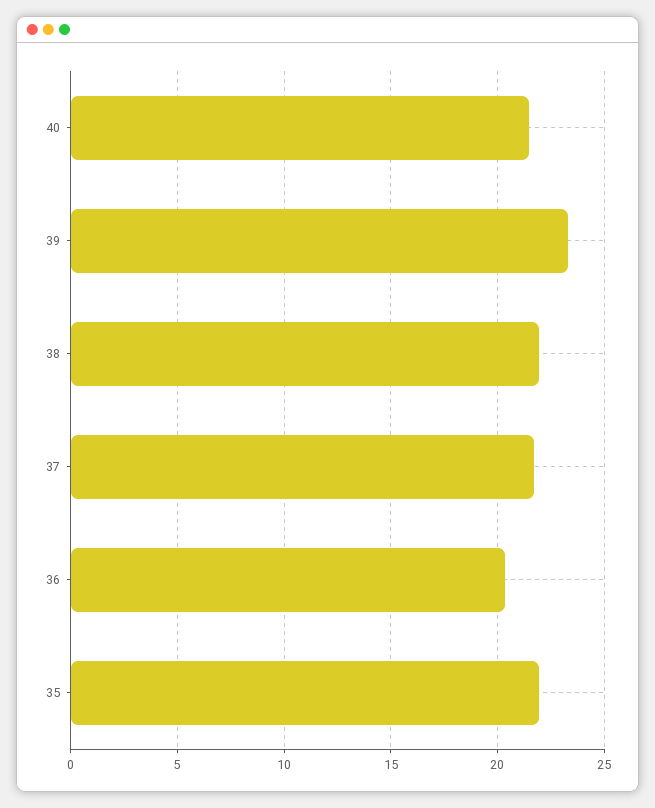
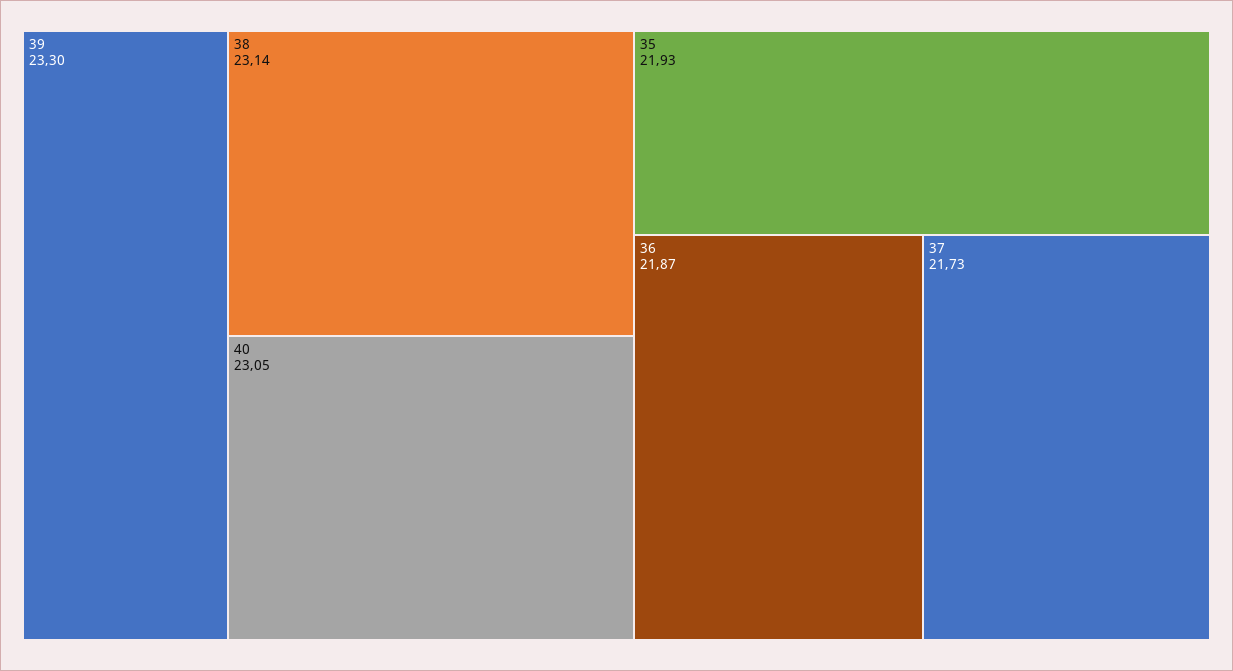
  {
-   "40": 21.5,
+   "40": 23.05,
    "39": 23.3,
-   "38": 22,
+   "38": 23.14,
    "37": 21.73,
-   "36": 20.5,
+   "36": 21.87,
    "35": 21.93
  }

